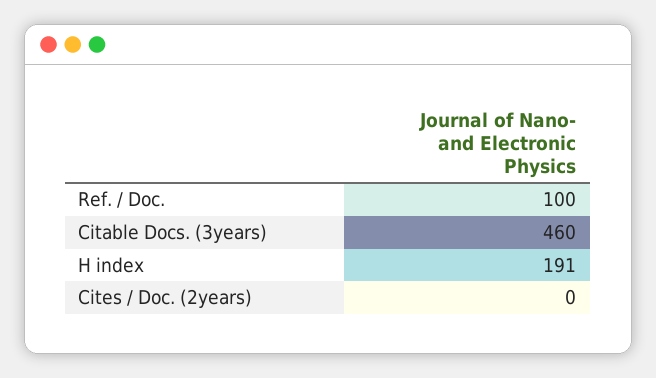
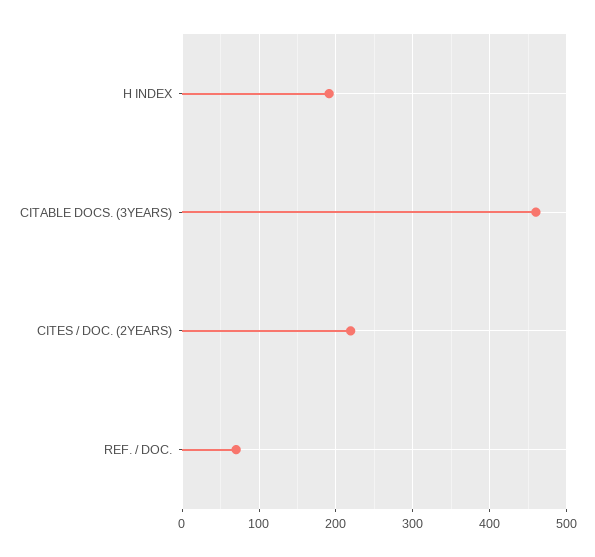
  {
-   "Ref. / Doc.": 100,
+   "Ref. / Doc.": 70,
    "Citable Docs. (3years)": 460,
    "H index": 191,
-   "Cites / Doc. (2years)": 0
+   "Cites / Doc. (2years)": 220
  }

